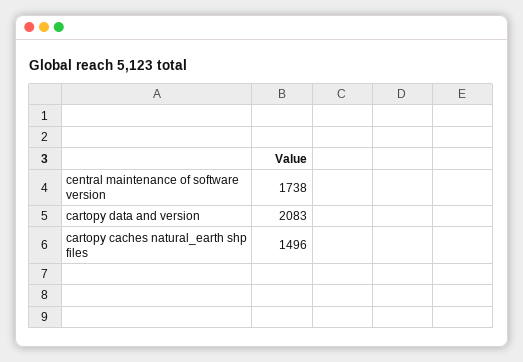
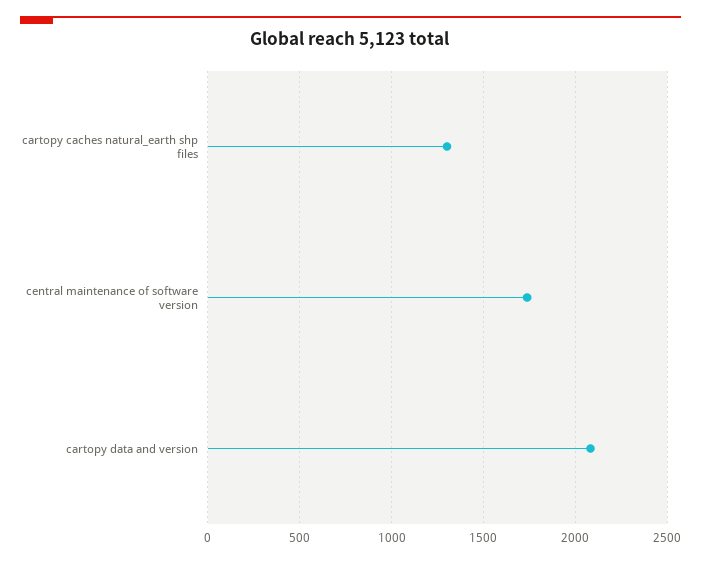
  {
    "central maintenance of software version": 1738,
    "cartopy data and version": 2083,
-   "cartopy caches natural_earth shp files": 1496
+   "cartopy caches natural_earth shp files": 1300
  }

